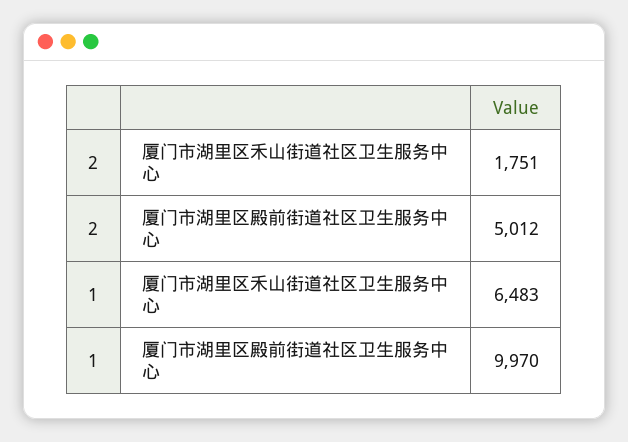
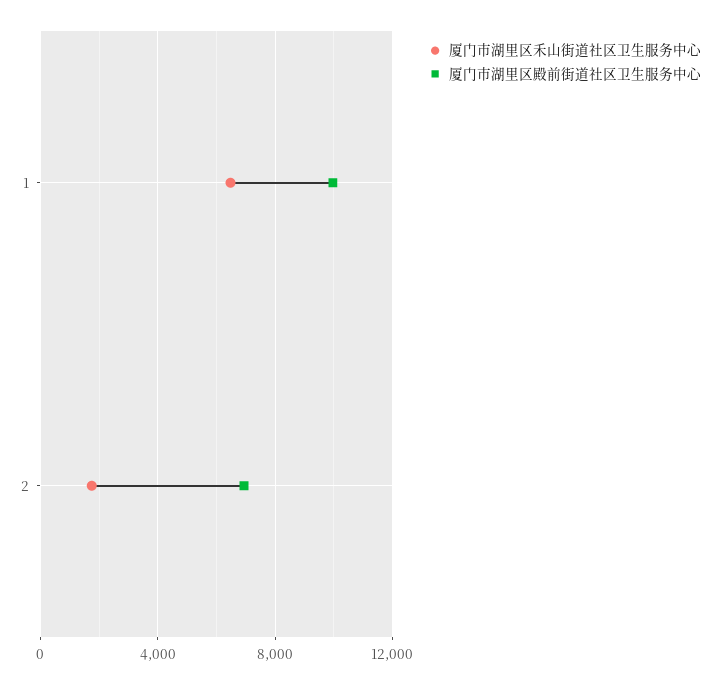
  {
    "厦门市湖里区禾山街道社区卫生服务中心": {
      "2": 1751,
      "1": 6483
    },
    "厦门市湖里区殿前街道社区卫生服务中心": {
-     "2": 5012,
+     "2": 7000,
      "1": 9970
    }
  }

